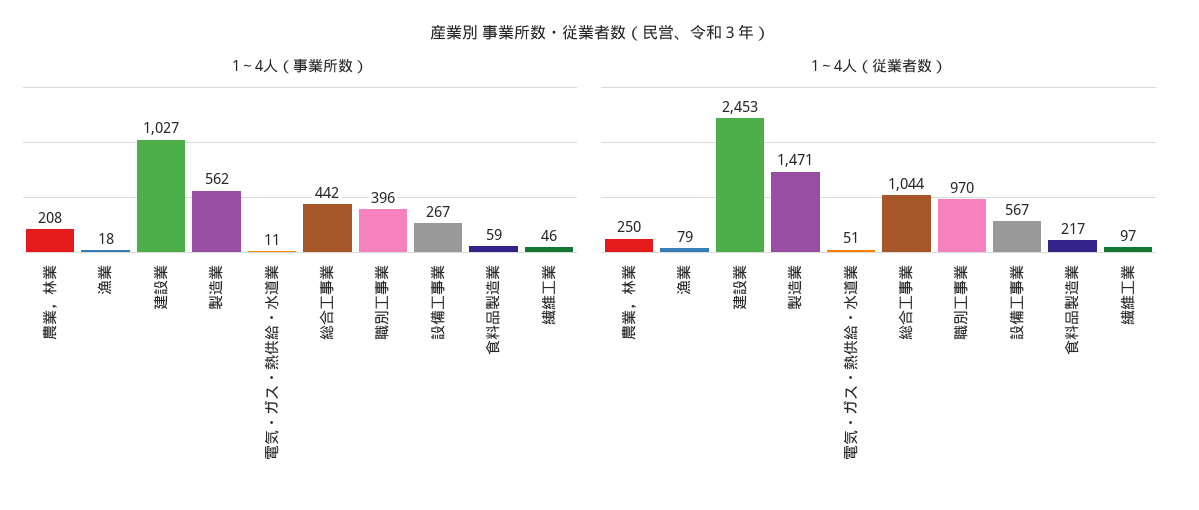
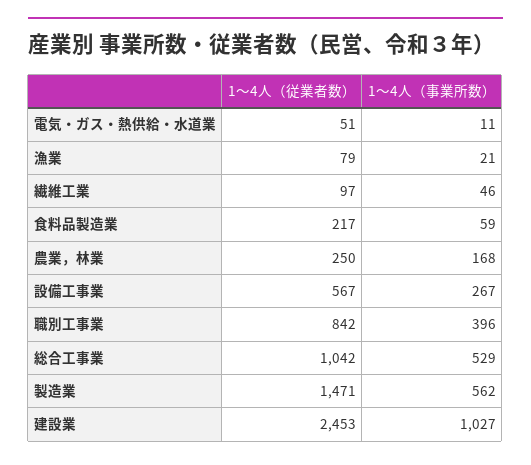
  {
    "1～4人（事業所数）": {
-     "農業，林業": 208,
+     "農業，林業": 168,
-     "漁業": 18,
+     "漁業": 21,
      "建設業": 1027,
      "製造業": 562,
      "電気・ガス・熱供給・水道業": 11,
-     "総合工事業": 442,
+     "総合工事業": 529,
      "職別工事業": 396,
      "設備工事業": 267,
      "食料品製造業": 59,
      "繊維工業": 46
    },
    "1～4人（従業者数）": {
      "農業，林業": 250,
      "漁業": 79,
      "建設業": 2453,
      "製造業": 1471,
      "電気・ガス・熱供給・水道業": 51,
-     "総合工事業": 1044,
+     "総合工事業": 1042,
-     "職別工事業": 970,
+     "職別工事業": 842,
      "設備工事業": 567,
      "食料品製造業": 217,
      "繊維工業": 97
    }
  }

